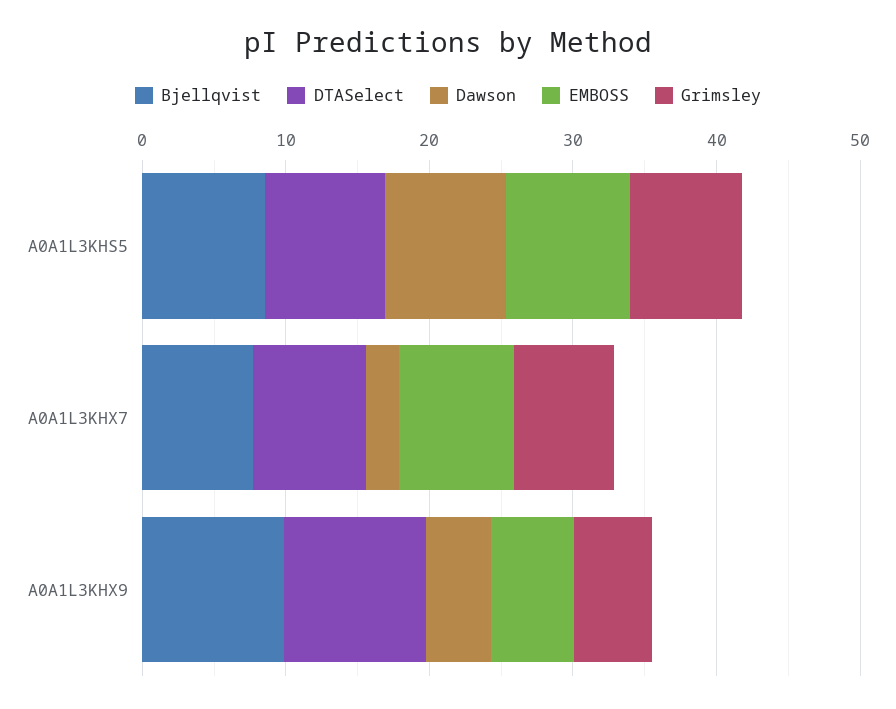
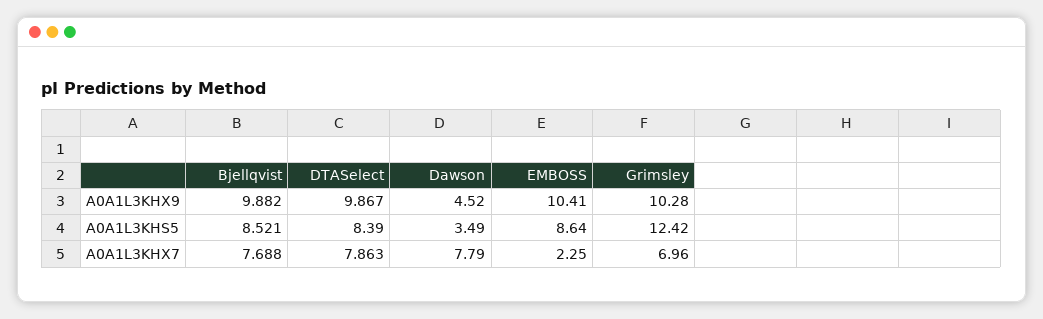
  {
    "Bjellqvist": {
      "A0A1L3KHS5": 8.521,
      "A0A1L3KHX7": 7.688,
      "A0A1L3KHX9": 9.882
    },
    "DTASelect": {
      "A0A1L3KHS5": 8.39,
      "A0A1L3KHX7": 7.863,
      "A0A1L3KHX9": 9.867
    },
    "Dawson": {
-     "A0A1L3KHS5": 8,
+     "A0A1L3KHS5": 3.49,
-     "A0A1L3KHX7": 2,
+     "A0A1L3KHX7": 7.79,
      "A0A1L3KHX9": 4.52
    },
    "EMBOSS": {
      "A0A1L3KHS5": 8.64,
-     "A0A1L3KHX7": 8,
+     "A0A1L3KHX7": 2.25,
-     "A0A1L3KHX9": 6
+     "A0A1L3KHX9": 10.41
    },
    "Grimsley": {
-     "A0A1L3KHS5": 8,
+     "A0A1L3KHS5": 12.42,
      "A0A1L3KHX7": 6.96,
-     "A0A1L3KHX9": 6
+     "A0A1L3KHX9": 10.28
    }
  }

